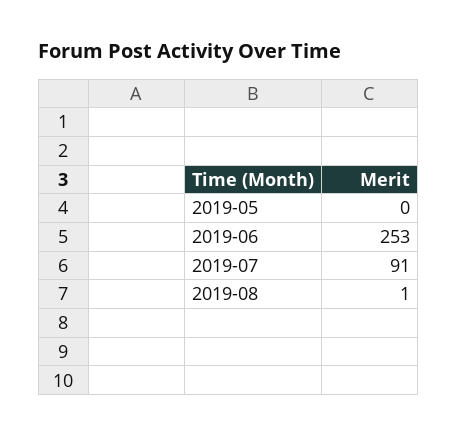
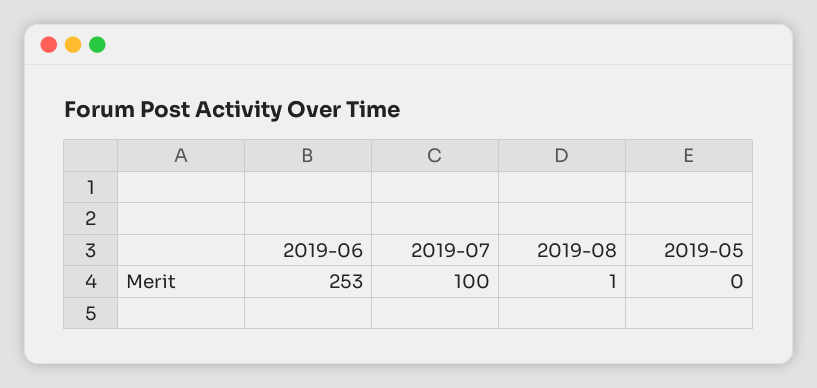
  {
    "2019-05": 0,
    "2019-06": 253,
-   "2019-07": 91,
+   "2019-07": 100,
    "2019-08": 1
  }

